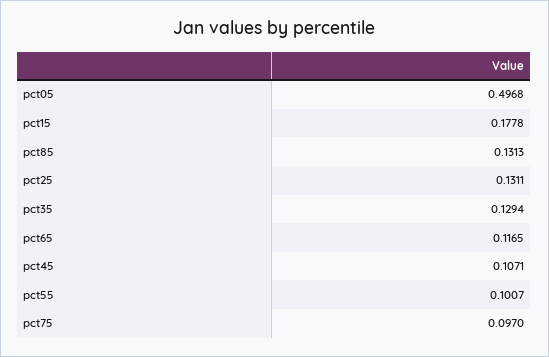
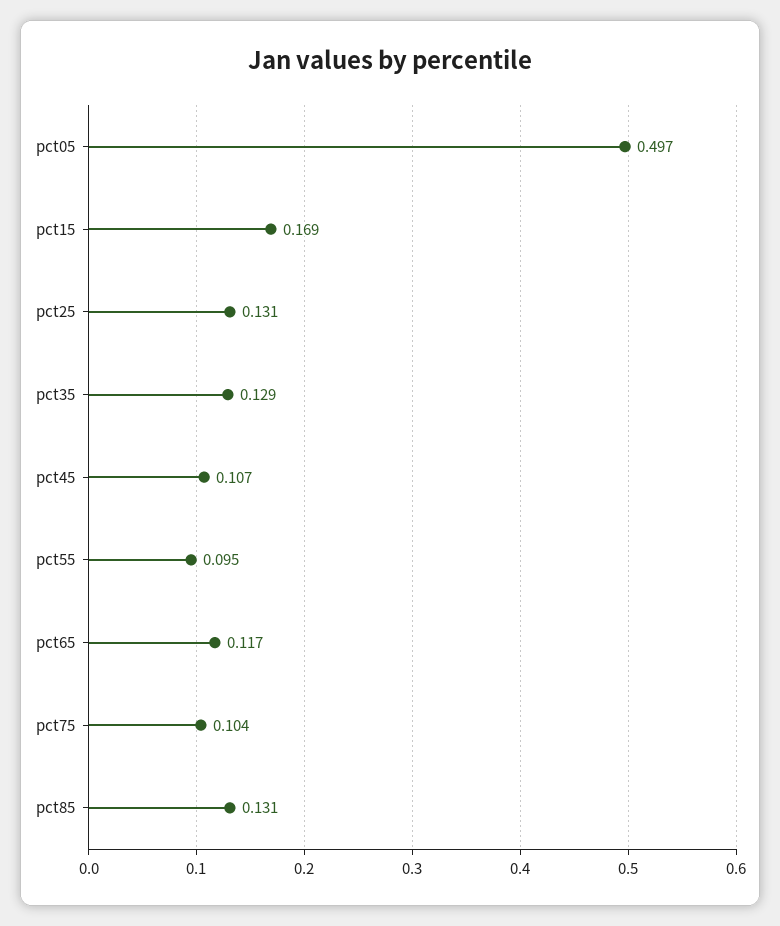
  {
    "pct05": 0.4968,
-   "pct15": 0.1778,
+   "pct15": 0.169,
    "pct85": 0.1313,
    "pct25": 0.1311,
    "pct35": 0.1294,
    "pct65": 0.1165,
    "pct45": 0.1071,
-   "pct55": 0.1007,
+   "pct55": 0.095,
-   "pct75": 0.097
+   "pct75": 0.104
  }

